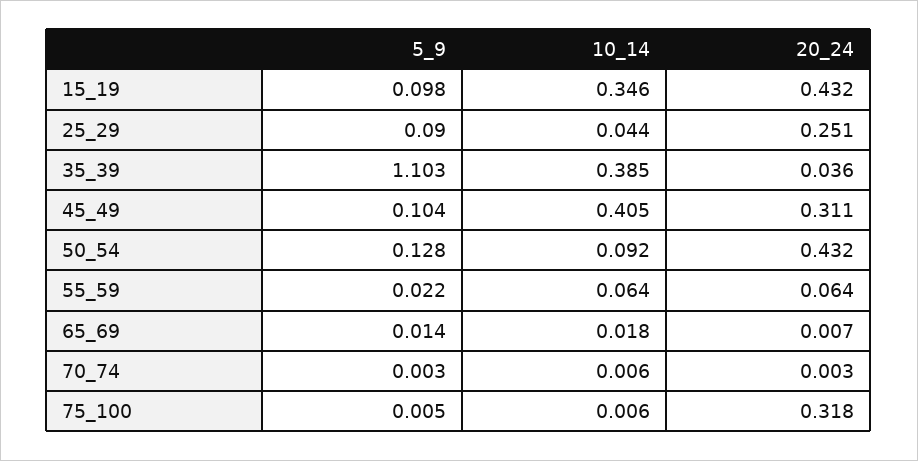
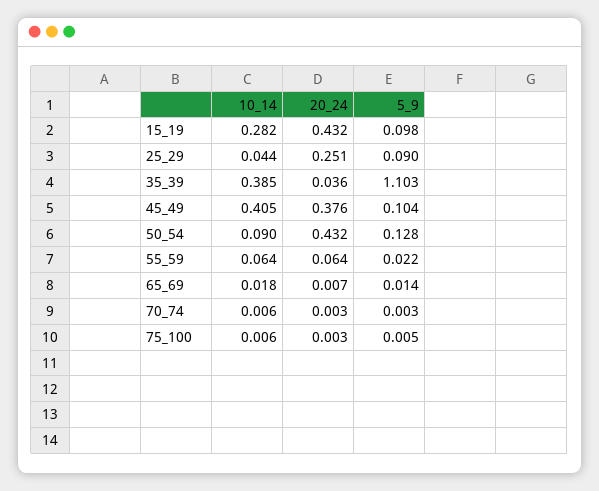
  {
    "5_9": {
      "15_19": 0.098,
      "25_29": 0.09,
      "35_39": 1.103,
      "45_49": 0.104,
      "50_54": 0.128,
      "55_59": 0.022,
      "65_69": 0.014,
      "70_74": 0.003,
      "75_100": 0.005
    },
    "10_14": {
-     "15_19": 0.346,
+     "15_19": 0.282,
      "25_29": 0.044,
      "35_39": 0.385,
      "45_49": 0.405,
-     "50_54": 0.092,
+     "50_54": 0.09,
      "55_59": 0.064,
      "65_69": 0.018,
      "70_74": 0.006,
      "75_100": 0.006
    },
    "20_24": {
      "15_19": 0.432,
      "25_29": 0.251,
      "35_39": 0.036,
-     "45_49": 0.311,
+     "45_49": 0.376,
      "50_54": 0.432,
      "55_59": 0.064,
      "65_69": 0.007,
      "70_74": 0.003,
-     "75_100": 0.318
+     "75_100": 0.003
    }
  }

